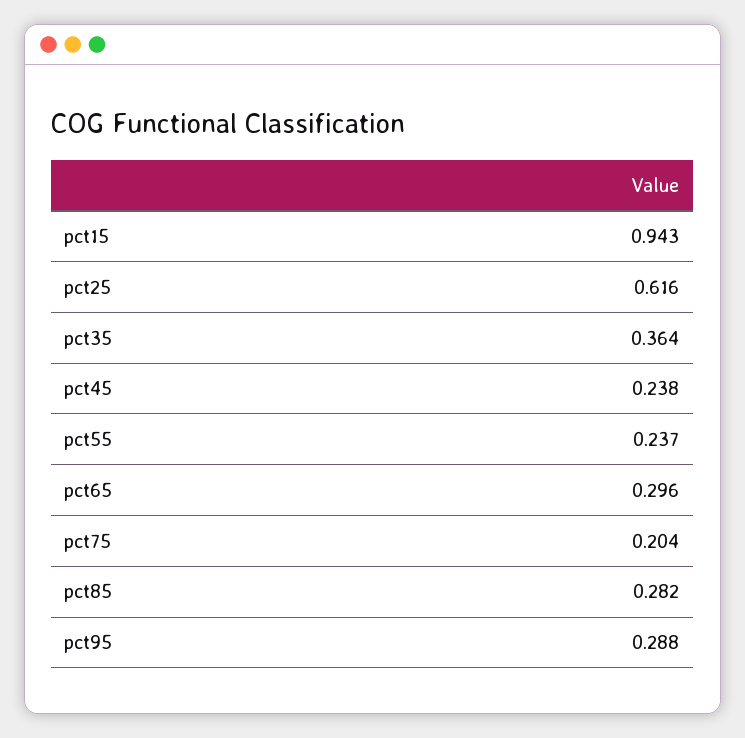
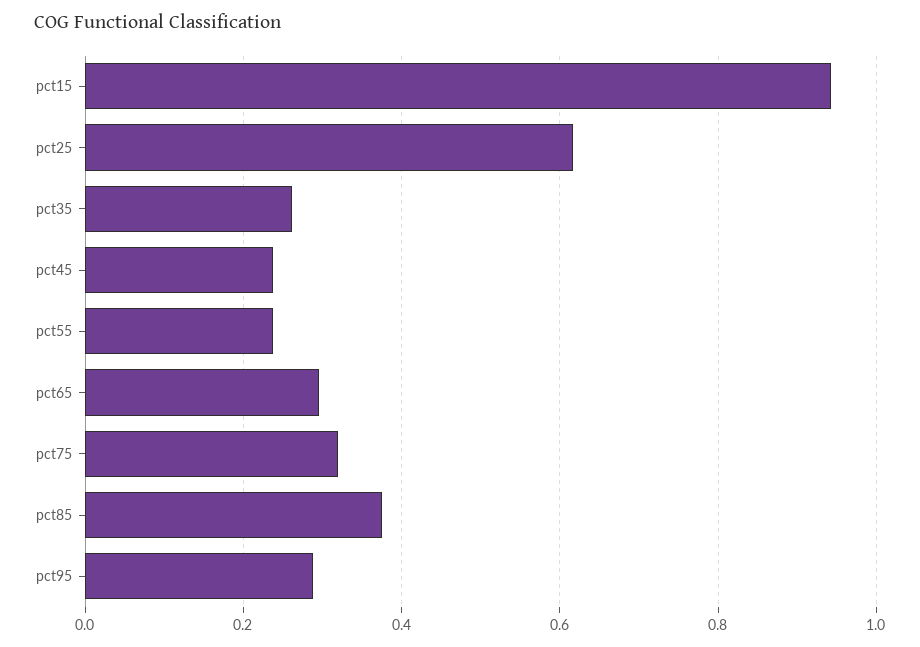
  {
    "pct15": 0.943,
    "pct25": 0.616,
-   "pct35": 0.364,
+   "pct35": 0.26,
    "pct45": 0.238,
    "pct55": 0.237,
    "pct65": 0.296,
-   "pct75": 0.204,
+   "pct75": 0.32,
-   "pct85": 0.282,
+   "pct85": 0.38,
    "pct95": 0.288
  }

